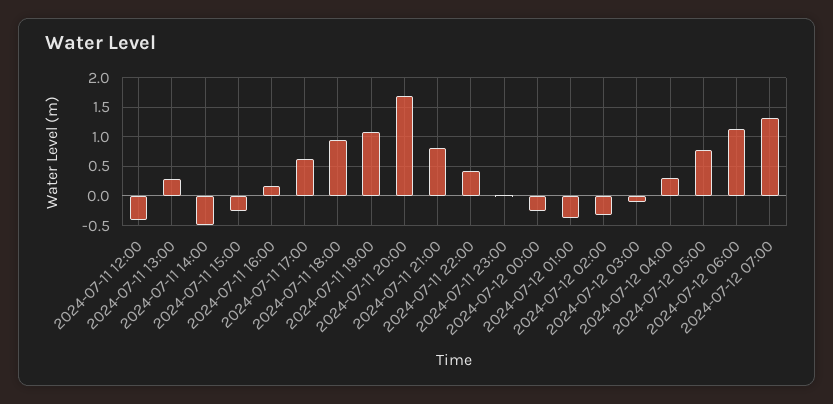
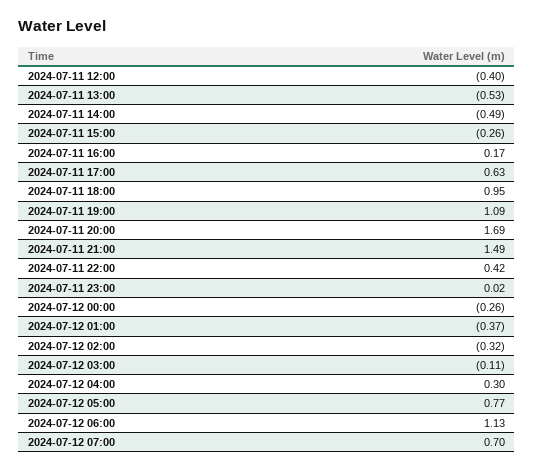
  {
    "2024-07-11 12:00": -0.4,
-   "2024-07-11 13:00": 0.25,
+   "2024-07-11 13:00": -0.53,
    "2024-07-11 14:00": -0.49,
    "2024-07-11 15:00": -0.26,
    "2024-07-11 16:00": 0.17,
    "2024-07-11 17:00": 0.63,
    "2024-07-11 18:00": 0.95,
    "2024-07-11 19:00": 1.09,
    "2024-07-11 20:00": 1.69,
-   "2024-07-11 21:00": 0.75,
+   "2024-07-11 21:00": 1.49,
    "2024-07-11 22:00": 0.42,
    "2024-07-11 23:00": 0.02,
    "2024-07-12 00:00": -0.26,
    "2024-07-12 01:00": -0.37,
    "2024-07-12 02:00": -0.32,
    "2024-07-12 03:00": -0.11,
    "2024-07-12 04:00": 0.3,
    "2024-07-12 05:00": 0.77,
    "2024-07-12 06:00": 1.13,
-   "2024-07-12 07:00": 1.25
+   "2024-07-12 07:00": 0.7
  }

